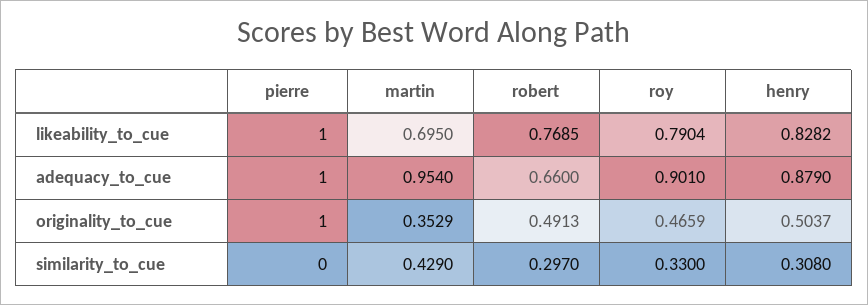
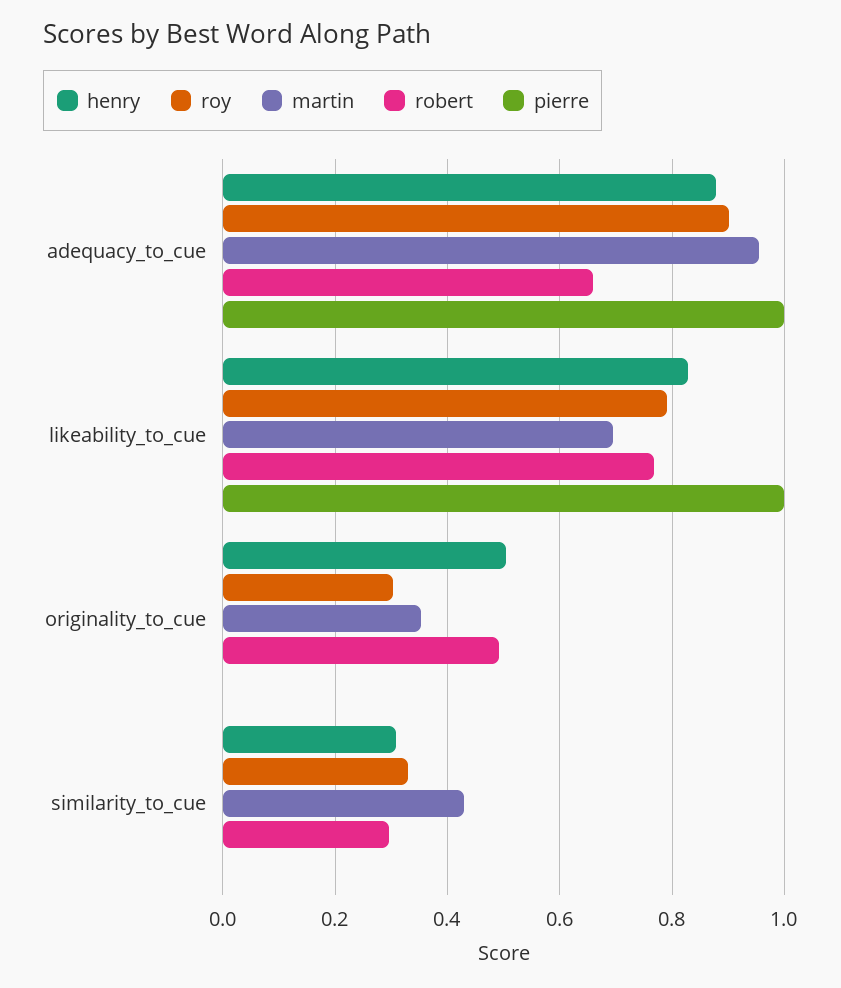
  {
    "pierre": {
      "likeability_to_cue": 1,
      "adequacy_to_cue": 1,
-     "originality_to_cue": 1,
+     "originality_to_cue": 0,
      "similarity_to_cue": 0
    },
    "martin": {
      "likeability_to_cue": 0.695,
      "adequacy_to_cue": 0.954,
      "originality_to_cue": 0.3529,
      "similarity_to_cue": 0.429
    },
    "robert": {
      "likeability_to_cue": 0.7685,
      "adequacy_to_cue": 0.66,
      "originality_to_cue": 0.4913,
      "similarity_to_cue": 0.297
    },
    "roy": {
      "likeability_to_cue": 0.7904,
      "adequacy_to_cue": 0.901,
-     "originality_to_cue": 0.4659,
+     "originality_to_cue": 0.3,
      "similarity_to_cue": 0.33
    },
    "henry": {
      "likeability_to_cue": 0.8282,
      "adequacy_to_cue": 0.879,
      "originality_to_cue": 0.5037,
      "similarity_to_cue": 0.308
    }
  }

